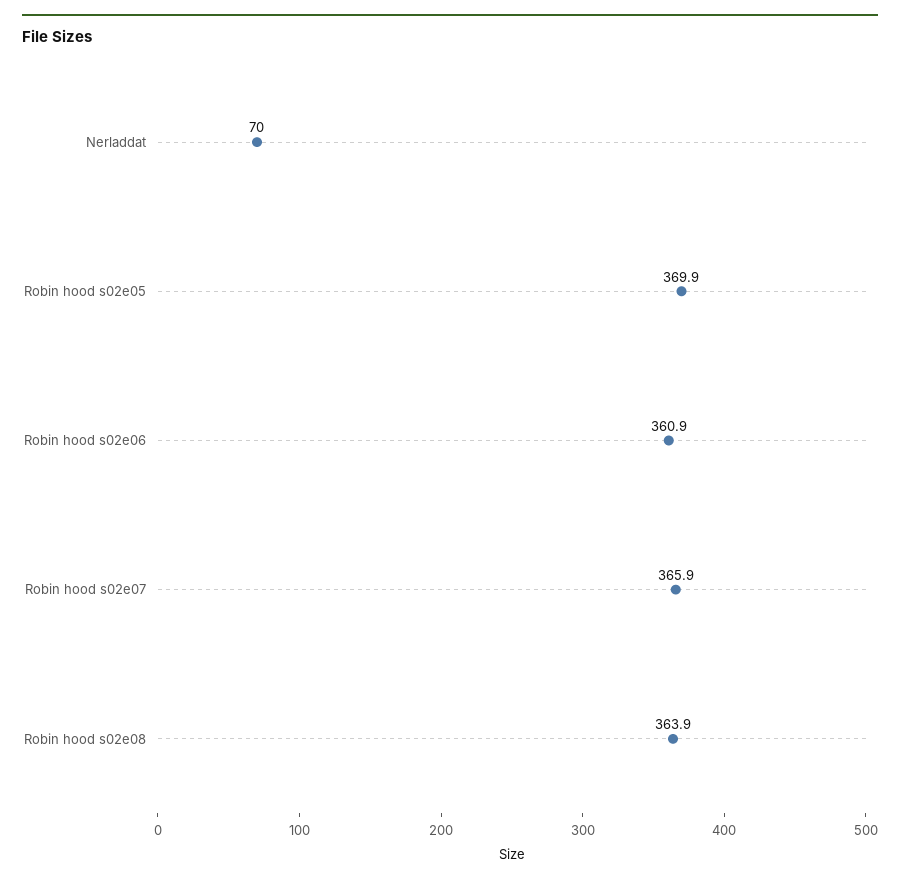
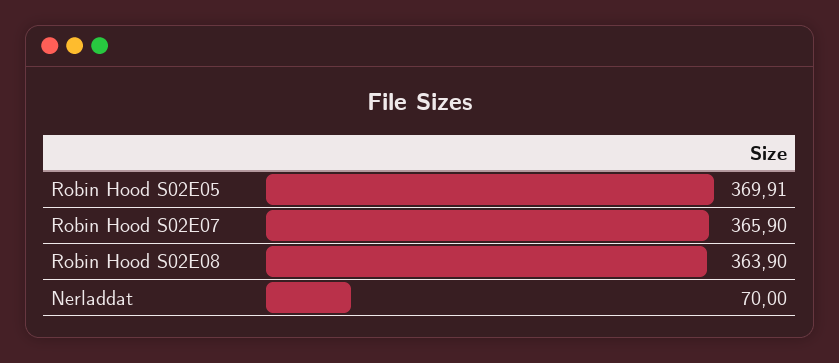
  {
    "Nerladdat": 70,
    "Robin hood s02e05": 369.91,
-   "Robin hood s02e06": 360.9,
    "Robin hood s02e07": 365.9,
    "Robin hood s02e08": 363.9
  }

